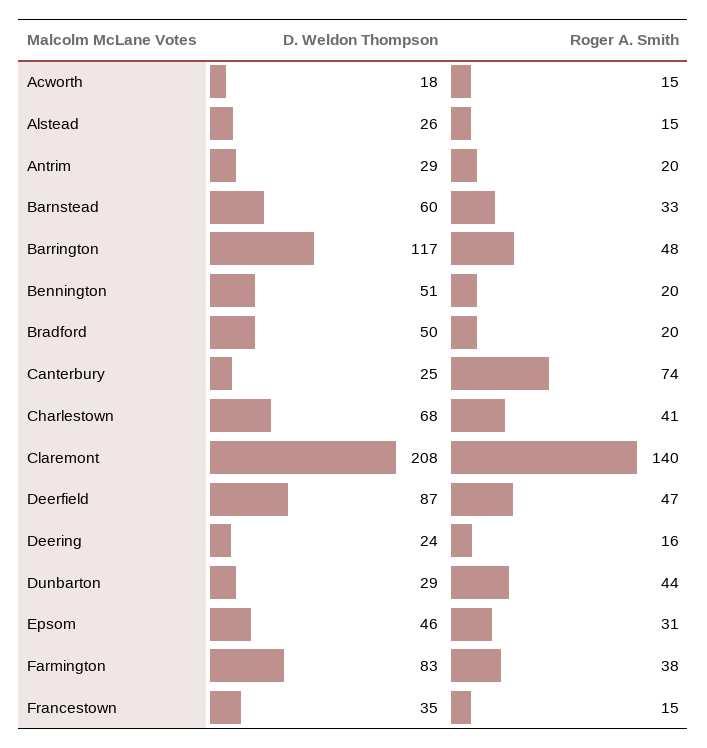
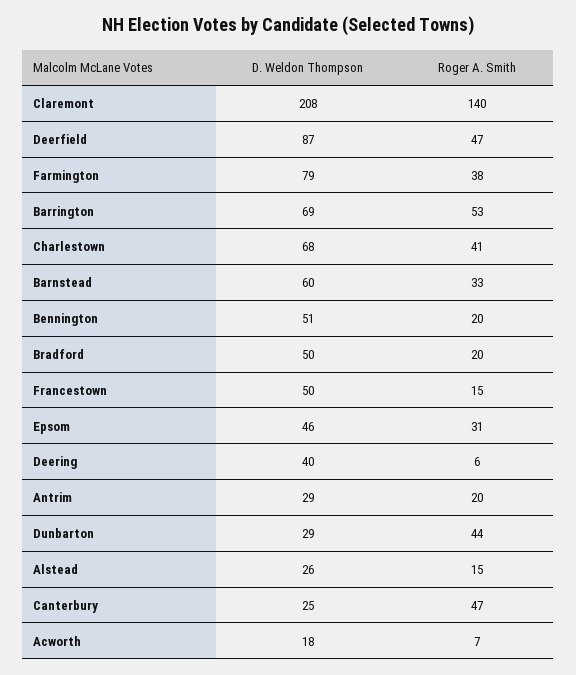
  {
    "D. Weldon Thompson": {
      "Acworth": 18,
      "Alstead": 26,
      "Antrim": 29,
      "Barnstead": 60,
-     "Barrington": 117,
+     "Barrington": 69,
      "Bennington": 51,
      "Bradford": 50,
      "Canterbury": 25,
      "Charlestown": 68,
      "Claremont": 208,
      "Deerfield": 87,
-     "Deering": 24,
+     "Deering": 40,
      "Dunbarton": 29,
      "Epsom": 46,
-     "Farmington": 83,
+     "Farmington": 79,
-     "Francestown": 35
+     "Francestown": 50
    },
    "Roger A. Smith": {
-     "Acworth": 15,
+     "Acworth": 7,
      "Alstead": 15,
      "Antrim": 20,
      "Barnstead": 33,
-     "Barrington": 48,
+     "Barrington": 53,
      "Bennington": 20,
      "Bradford": 20,
-     "Canterbury": 74,
+     "Canterbury": 47,
      "Charlestown": 41,
      "Claremont": 140,
      "Deerfield": 47,
-     "Deering": 16,
+     "Deering": 6,
      "Dunbarton": 44,
      "Epsom": 31,
      "Farmington": 38,
      "Francestown": 15
    }
  }

